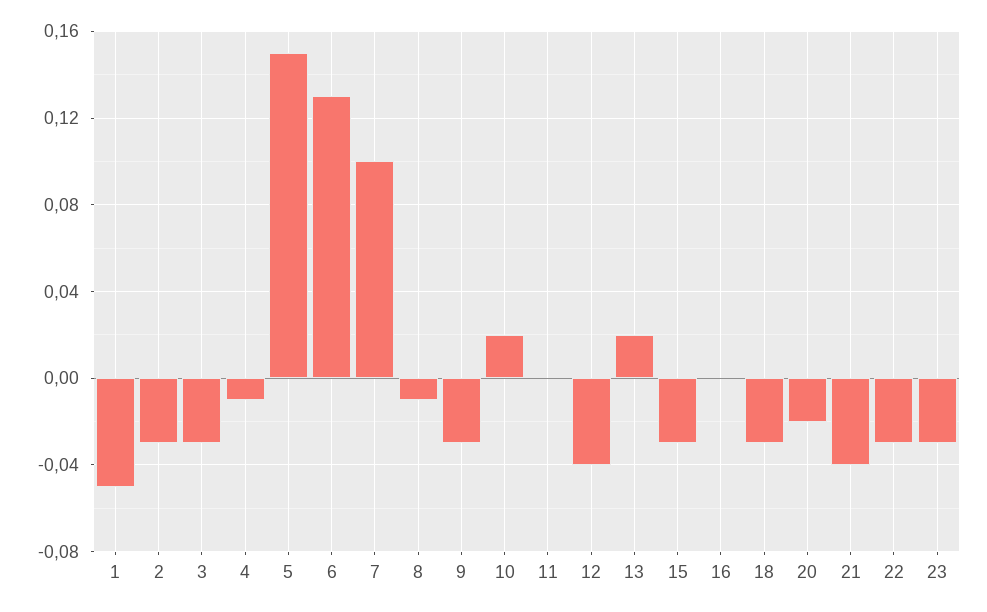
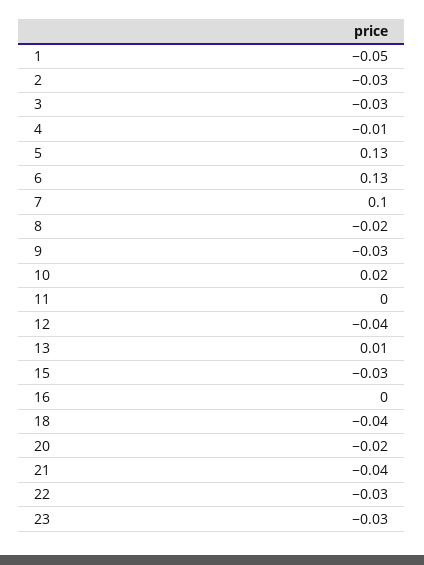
  {
    "1": -0.05,
    "2": -0.03,
    "3": -0.03,
    "4": -0.01,
-   "5": 0.15,
+   "5": 0.13,
    "6": 0.13,
    "7": 0.1,
-   "8": -0.01,
+   "8": -0.02,
    "9": -0.03,
    "10": 0.02,
    "11": 0,
    "12": -0.04,
-   "13": 0.02,
+   "13": 0.01,
    "15": -0.03,
    "16": 0,
-   "18": -0.03,
+   "18": -0.04,
    "20": -0.02,
    "21": -0.04,
    "22": -0.03,
    "23": -0.03
  }

